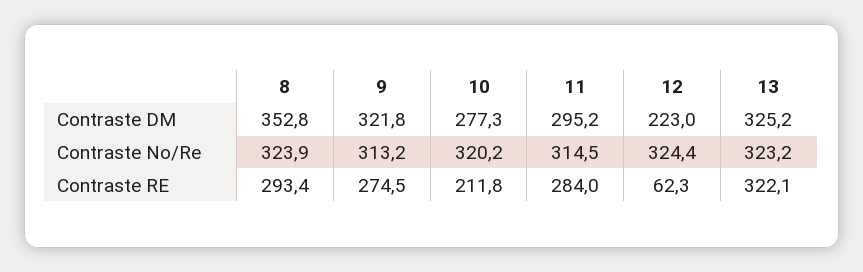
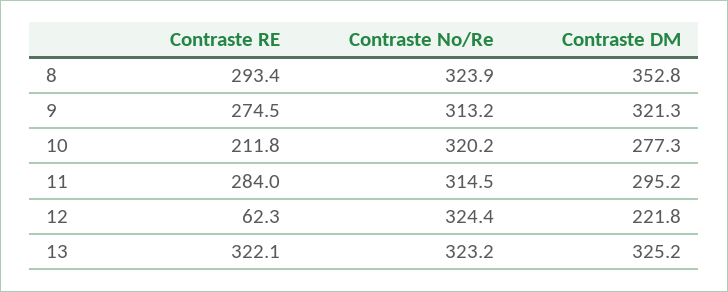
  {
    "8": {
      "Contraste DM": 352.8,
      "Contraste No/Re": 323.9,
      "Contraste RE": 293.4
    },
    "9": {
-     "Contraste DM": 321.8,
+     "Contraste DM": 321.3,
      "Contraste No/Re": 313.2,
      "Contraste RE": 274.5
    },
    "10": {
      "Contraste DM": 277.3,
      "Contraste No/Re": 320.2,
      "Contraste RE": 211.8
    },
    "11": {
      "Contraste DM": 295.2,
      "Contraste No/Re": 314.5,
      "Contraste RE": 284
    },
    "12": {
-     "Contraste DM": 223,
+     "Contraste DM": 221.8,
      "Contraste No/Re": 324.4,
      "Contraste RE": 62.3
    },
    "13": {
      "Contraste DM": 325.2,
      "Contraste No/Re": 323.2,
      "Contraste RE": 322.1
    }
  }

